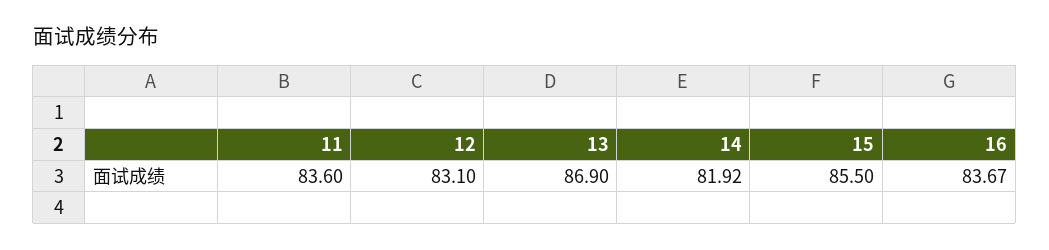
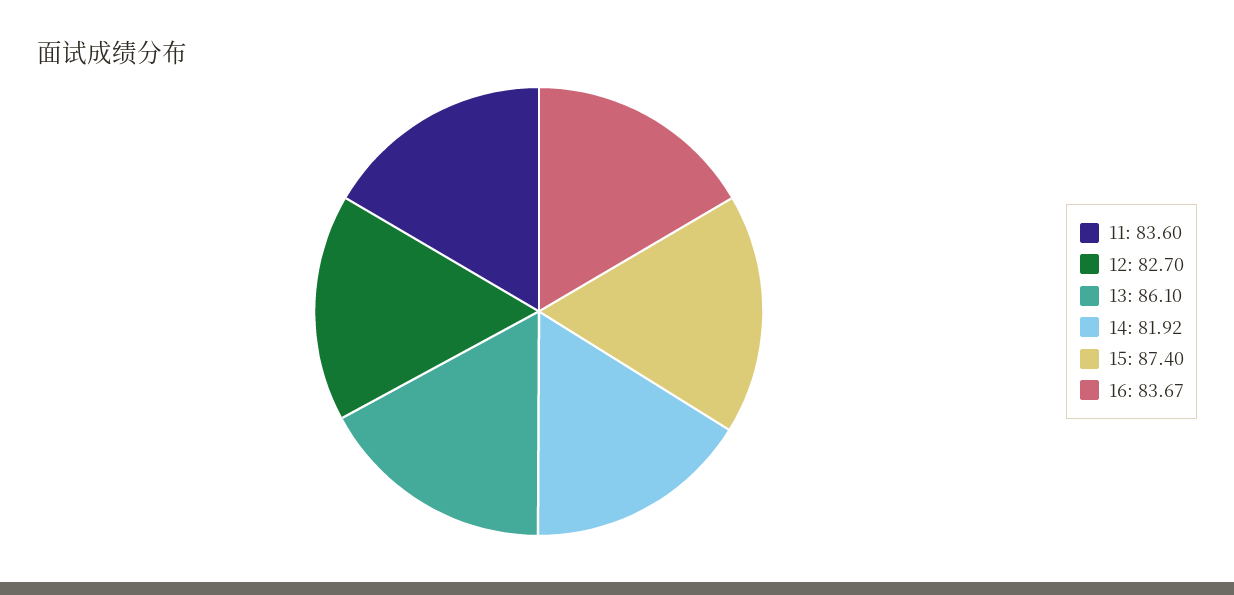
  {
    "11": 83.6,
-   "12": 83.1,
+   "12": 82.7,
-   "13": 86.9,
+   "13": 86.1,
    "14": 81.92,
-   "15": 85.5,
+   "15": 87.4,
    "16": 83.67
  }

